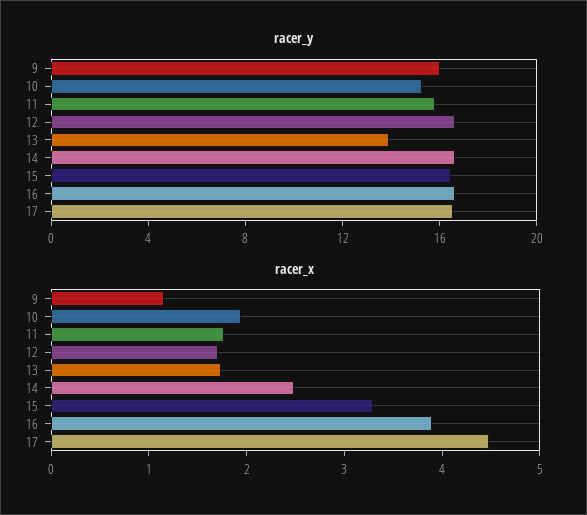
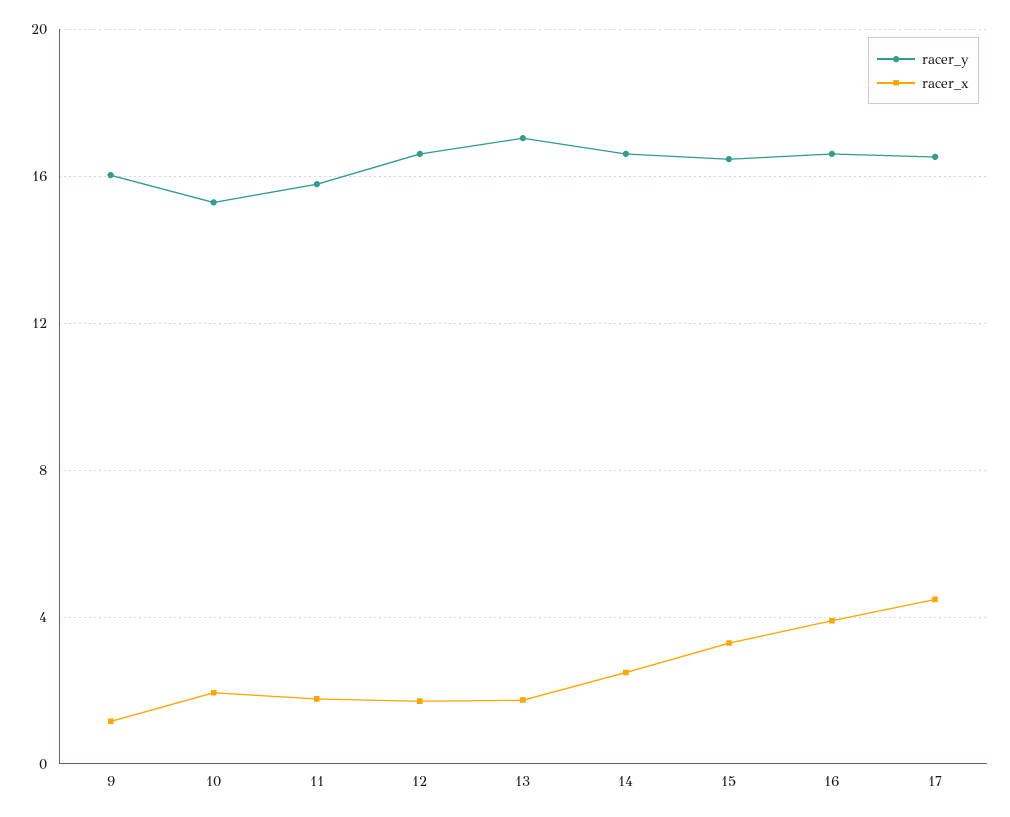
  {
    "racer_y": {
      "9": 16,
      "10": 15.5,
      "11": 16,
      "12": 16.5,
-     "13": 14,
+     "13": 17,
      "14": 16.5,
      "15": 16.5,
      "16": 16.5,
      "17": 16.5
    },
    "racer_x": {
      "9": 1.2,
      "10": 2,
      "11": 1.8,
      "12": 1.8,
      "13": 1.8,
      "14": 2.4,
      "15": 3.2,
      "16": 4,
      "17": 4.4
    }
  }

